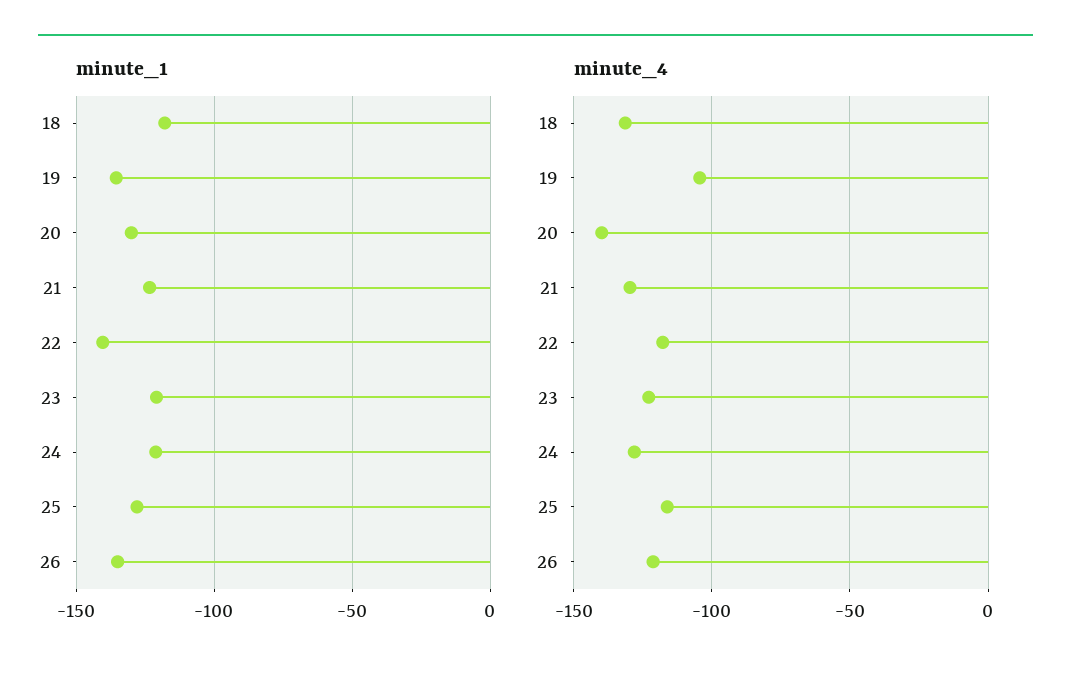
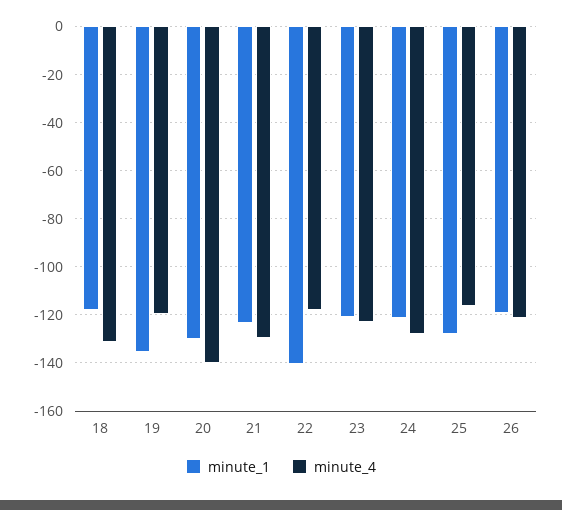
  {
    "minute_1": {
      "18": -117.5,
      "19": -135,
      "20": -130,
      "21": -122.5,
      "22": -140,
      "23": -120,
      "24": -120,
      "25": -127.5,
-     "26": -135
+     "26": -120
    },
    "minute_4": {
      "18": -132.5,
-     "19": -105,
+     "19": -120,
      "20": -140,
      "21": -130,
      "22": -117.5,
      "23": -122.5,
      "24": -127.5,
      "25": -115,
      "26": -122.5
    }
  }

